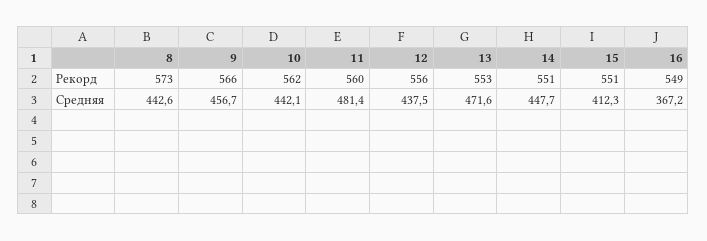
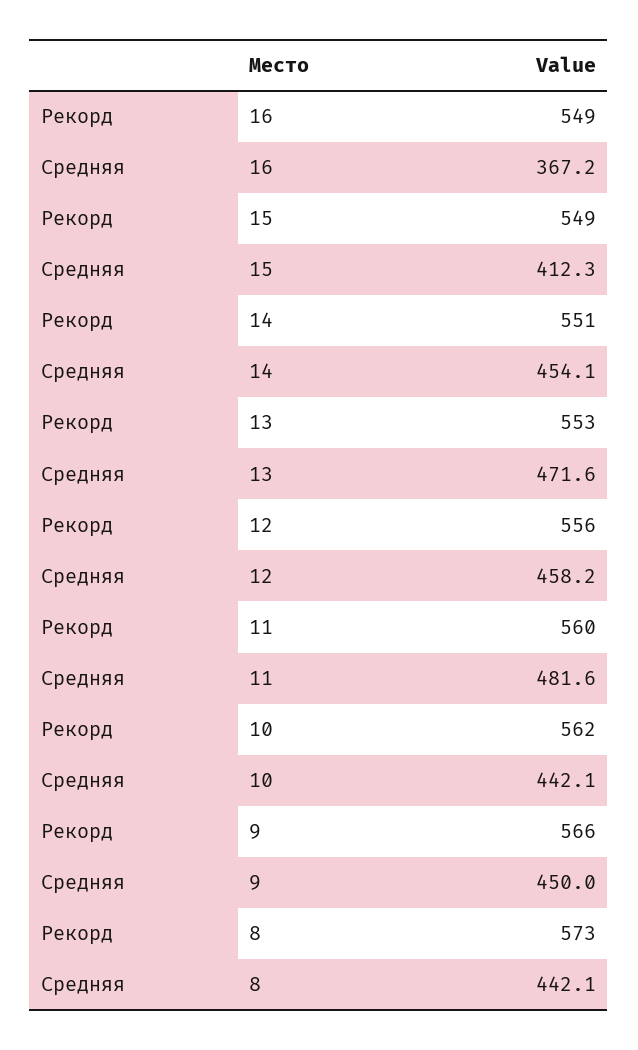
  {
    "8": {
      "Рекорд": 573,
-     "Средняя": 442.6
+     "Средняя": 442.1
    },
    "9": {
      "Рекорд": 566,
-     "Средняя": 456.7
+     "Средняя": 450
    },
    "10": {
      "Рекорд": 562,
      "Средняя": 442.1
    },
    "11": {
      "Рекорд": 560,
-     "Средняя": 481.4
+     "Средняя": 481.6
    },
    "12": {
      "Рекорд": 556,
-     "Средняя": 437.5
+     "Средняя": 458.2
    },
    "13": {
      "Рекорд": 553,
      "Средняя": 471.6
    },
    "14": {
      "Рекорд": 551,
-     "Средняя": 447.7
+     "Средняя": 454.1
    },
    "15": {
-     "Рекорд": 551,
+     "Рекорд": 549,
      "Средняя": 412.3
    },
    "16": {
      "Рекорд": 549,
      "Средняя": 367.2
    }
  }

